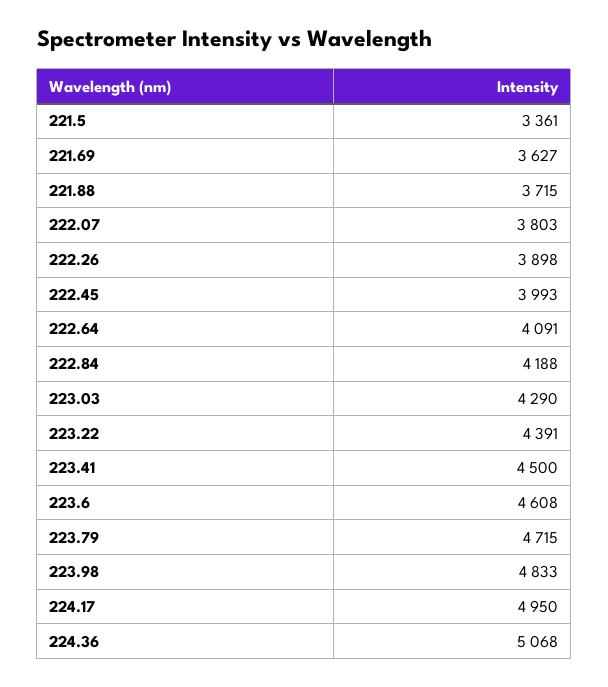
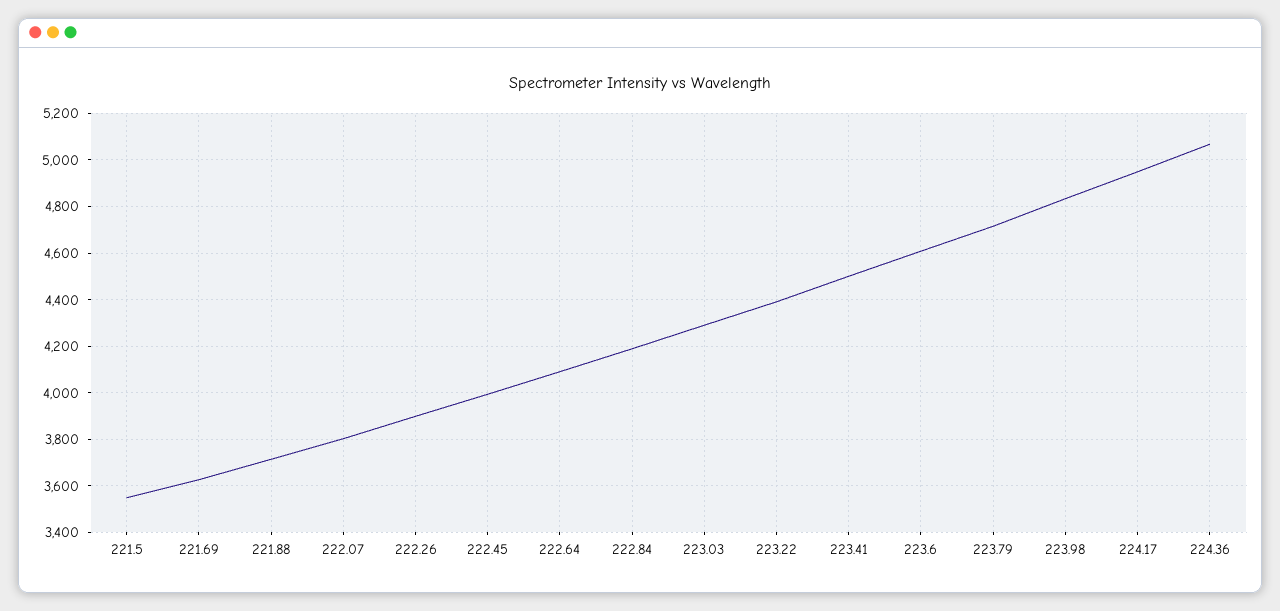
  {
-   "221.5": 3361,
+   "221.5": 3550,
    "221.69": 3627,
    "221.88": 3715,
    "222.07": 3803,
    "222.26": 3898,
    "222.45": 3993,
    "222.64": 4091,
    "222.84": 4188,
    "223.03": 4290,
    "223.22": 4391,
    "223.41": 4500,
    "223.6": 4608,
    "223.79": 4715,
    "223.98": 4833,
    "224.17": 4950,
    "224.36": 5068
  }

